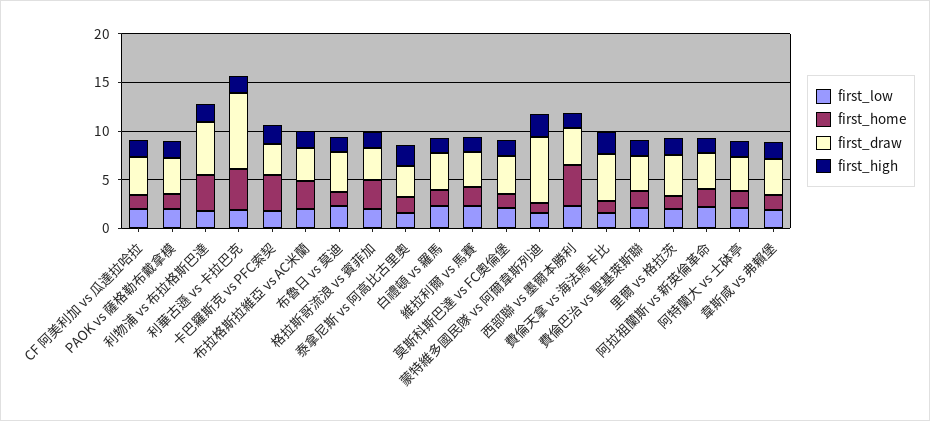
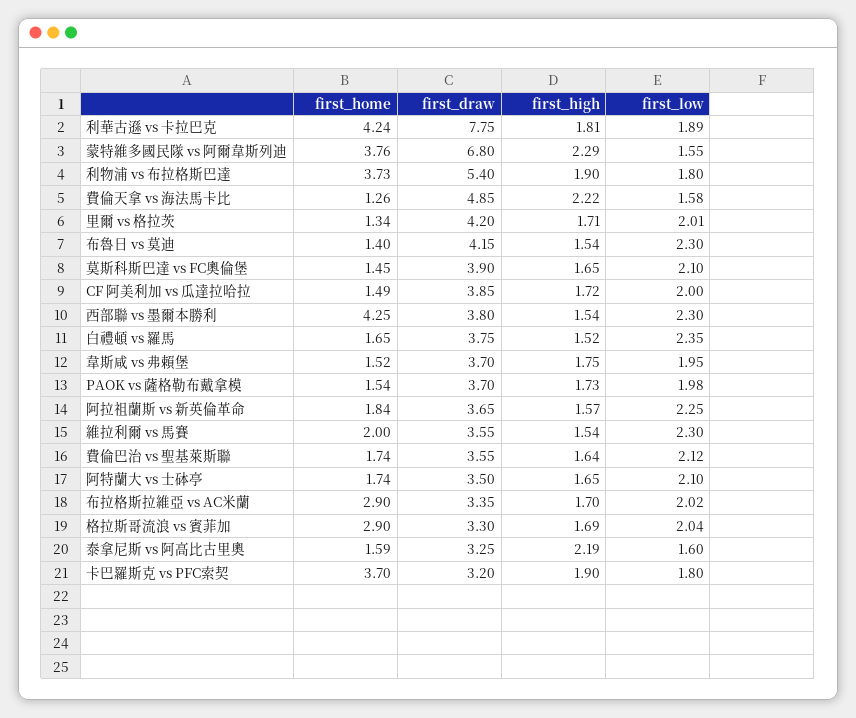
  {
    "first_low": {
      "CF 阿美利加 vs 瓜達拉哈拉": 2,
      "PAOK vs 薩格勒布戴拿模": 1.98,
      "利物浦 vs 布拉格斯巴達": 1.8,
      "利華古遜 vs 卡拉巴克": 1.89,
      "卡巴羅斯克 vs PFC索契": 1.8,
      "布拉格斯拉維亞 vs AC米蘭": 2.02,
      "布魯日 vs 莫迪": 2.3,
      "格拉斯哥流浪 vs 賓菲加": 2.04,
      "泰拿尼斯 vs 阿高比古里奧": 1.6,
      "白禮頓 vs 羅馬": 2.35,
      "維拉利爾 vs 馬賽": 2.3,
      "莫斯科斯巴達 vs FC奧倫堡": 2.1,
      "蒙特維多國民隊 vs 阿爾韋斯列迪": 1.55,
      "西部聯 vs 墨爾本勝利": 2.3,
      "費倫天拿 vs 海法馬卡比": 1.58,
      "費倫巴治 vs 聖基萊斯聯": 2.12,
      "里爾 vs 格拉茨": 2.01,
      "阿拉祖蘭斯 vs 新英倫革命": 2.25,
      "阿特蘭大 vs 士砵亭": 2.1,
      "韋斯咸 vs 弗賴堡": 1.95
    },
    "first_home": {
      "CF 阿美利加 vs 瓜達拉哈拉": 1.49,
      "PAOK vs 薩格勒布戴拿模": 1.54,
      "利物浦 vs 布拉格斯巴達": 3.73,
      "利華古遜 vs 卡拉巴克": 4.24,
      "卡巴羅斯克 vs PFC索契": 3.7,
      "布拉格斯拉維亞 vs AC米蘭": 2.9,
      "布魯日 vs 莫迪": 1.4,
      "格拉斯哥流浪 vs 賓菲加": 2.9,
      "泰拿尼斯 vs 阿高比古里奧": 1.59,
      "白禮頓 vs 羅馬": 1.65,
      "維拉利爾 vs 馬賽": 2,
      "莫斯科斯巴達 vs FC奧倫堡": 1.45,
-     "蒙特維多國民隊 vs 阿爾韋斯列迪": 1,
+     "蒙特維多國民隊 vs 阿爾韋斯列迪": 3.76,
      "西部聯 vs 墨爾本勝利": 4.25,
      "費倫天拿 vs 海法馬卡比": 1.26,
      "費倫巴治 vs 聖基萊斯聯": 1.74,
      "里爾 vs 格拉茨": 1.34,
      "阿拉祖蘭斯 vs 新英倫革命": 1.84,
      "阿特蘭大 vs 士砵亭": 1.74,
      "韋斯咸 vs 弗賴堡": 1.52
    },
    "first_draw": {
      "CF 阿美利加 vs 瓜達拉哈拉": 3.85,
      "PAOK vs 薩格勒布戴拿模": 3.7,
      "利物浦 vs 布拉格斯巴達": 5.4,
      "利華古遜 vs 卡拉巴克": 7.75,
      "卡巴羅斯克 vs PFC索契": 3.2,
      "布拉格斯拉維亞 vs AC米蘭": 3.35,
      "布魯日 vs 莫迪": 4.15,
      "格拉斯哥流浪 vs 賓菲加": 3.3,
      "泰拿尼斯 vs 阿高比古里奧": 3.25,
      "白禮頓 vs 羅馬": 3.75,
      "維拉利爾 vs 馬賽": 3.55,
      "莫斯科斯巴達 vs FC奧倫堡": 3.9,
      "蒙特維多國民隊 vs 阿爾韋斯列迪": 6.8,
      "西部聯 vs 墨爾本勝利": 3.8,
      "費倫天拿 vs 海法馬卡比": 4.85,
      "費倫巴治 vs 聖基萊斯聯": 3.55,
      "里爾 vs 格拉茨": 4.2,
      "阿拉祖蘭斯 vs 新英倫革命": 3.65,
      "阿特蘭大 vs 士砵亭": 3.5,
      "韋斯咸 vs 弗賴堡": 3.7
    },
    "first_high": {
      "CF 阿美利加 vs 瓜達拉哈拉": 1.72,
      "PAOK vs 薩格勒布戴拿模": 1.73,
      "利物浦 vs 布拉格斯巴達": 1.9,
      "利華古遜 vs 卡拉巴克": 1.81,
      "卡巴羅斯克 vs PFC索契": 1.9,
      "布拉格斯拉維亞 vs AC米蘭": 1.7,
      "布魯日 vs 莫迪": 1.54,
      "格拉斯哥流浪 vs 賓菲加": 1.69,
      "泰拿尼斯 vs 阿高比古里奧": 2.19,
      "白禮頓 vs 羅馬": 1.52,
      "維拉利爾 vs 馬賽": 1.54,
      "莫斯科斯巴達 vs FC奧倫堡": 1.65,
      "蒙特維多國民隊 vs 阿爾韋斯列迪": 2.29,
      "西部聯 vs 墨爾本勝利": 1.54,
      "費倫天拿 vs 海法馬卡比": 2.22,
      "費倫巴治 vs 聖基萊斯聯": 1.64,
      "里爾 vs 格拉茨": 1.71,
      "阿拉祖蘭斯 vs 新英倫革命": 1.57,
      "阿特蘭大 vs 士砵亭": 1.65,
      "韋斯咸 vs 弗賴堡": 1.75
    }
  }

